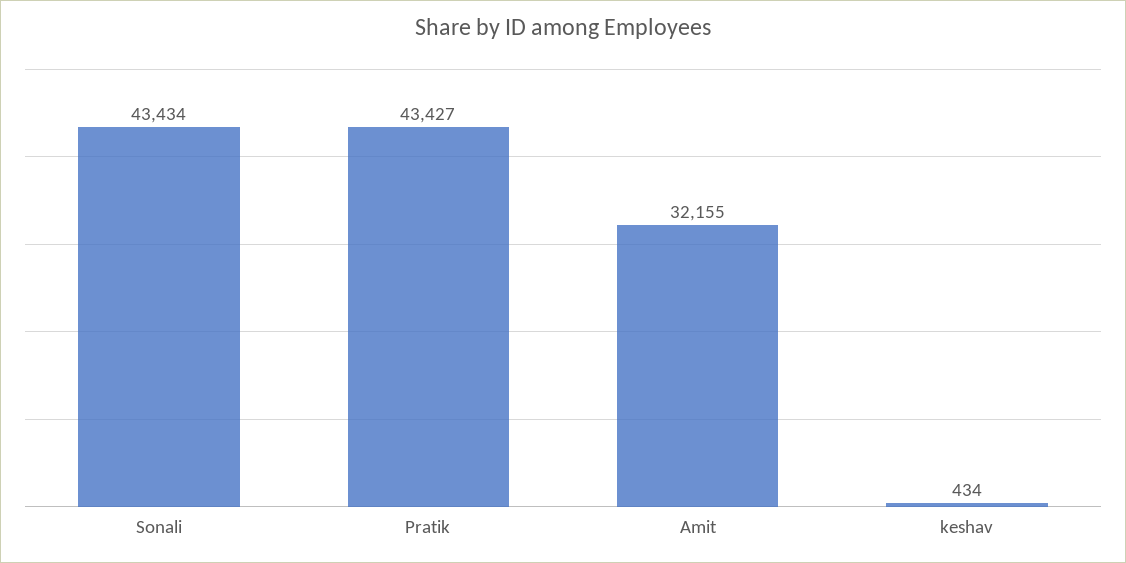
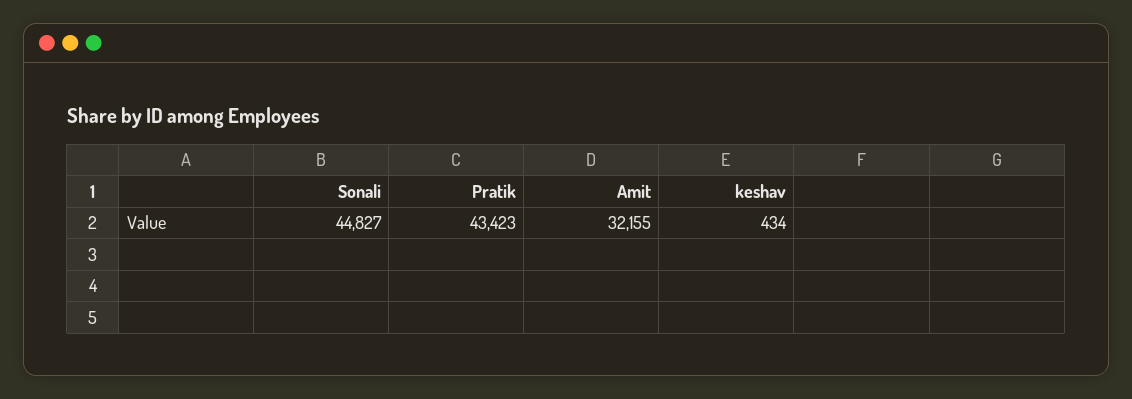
  {
-   "Sonali": 43434,
+   "Sonali": 44827,
-   "Pratik": 43427,
+   "Pratik": 43423,
    "Amit": 32155,
    "keshav": 434
  }

